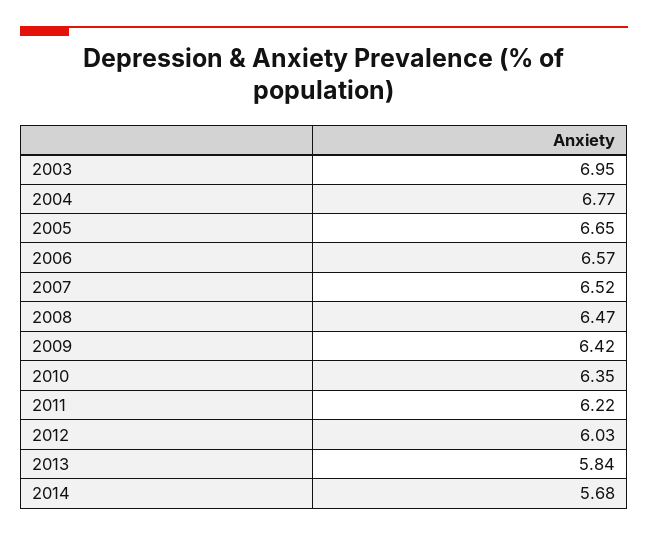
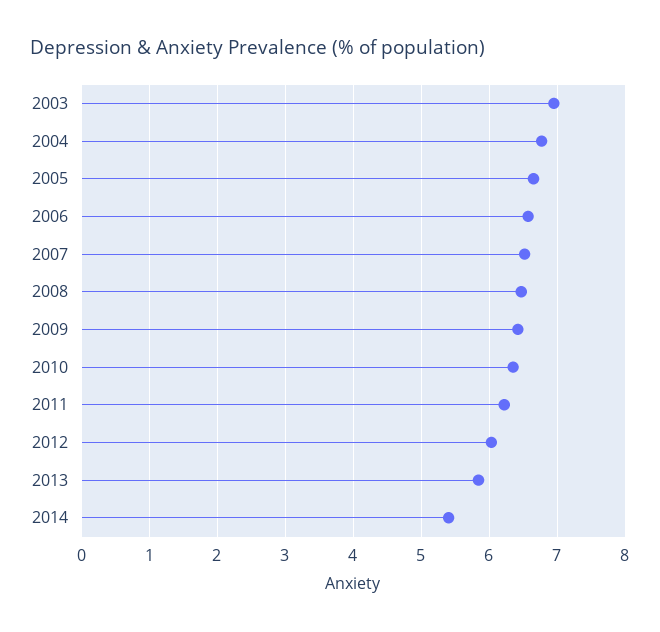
  {
    "2003": 6.95,
    "2004": 6.77,
    "2005": 6.65,
    "2006": 6.57,
    "2007": 6.52,
    "2008": 6.47,
    "2009": 6.42,
    "2010": 6.35,
    "2011": 6.22,
    "2012": 6.03,
    "2013": 5.84,
-   "2014": 5.68
+   "2014": 5.4
  }

